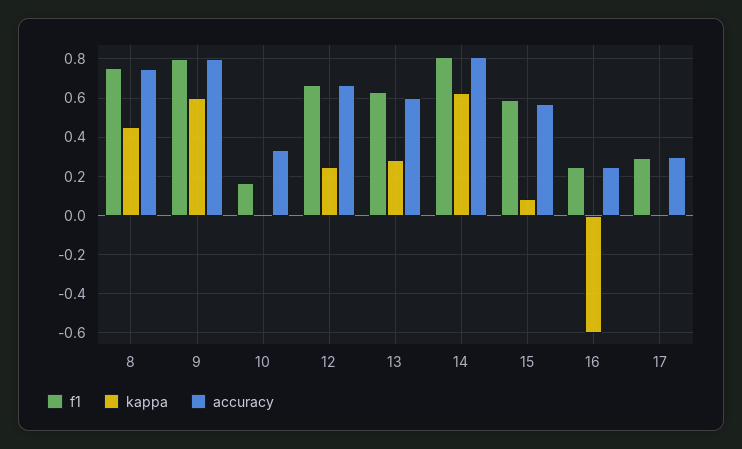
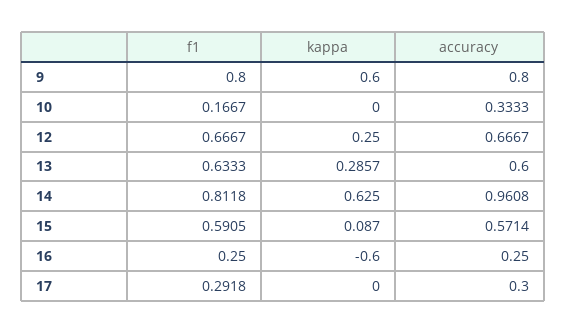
  {
    "f1": {
-     "8": 0.75,
      "9": 0.8,
      "10": 0.1667,
      "12": 0.6667,
      "13": 0.6333,
      "14": 0.8118,
      "15": 0.5905,
      "16": 0.25,
      "17": 0.2918
    },
    "kappa": {
-     "8": 0.45,
      "9": 0.6,
      "10": 0,
      "12": 0.25,
      "13": 0.2857,
      "14": 0.625,
      "15": 0.087,
      "16": -0.6,
      "17": 0
    },
    "accuracy": {
-     "8": 0.75,
      "9": 0.8,
      "10": 0.3333,
      "12": 0.6667,
      "13": 0.6,
-     "14": 0.8,
+     "14": 0.9608,
      "15": 0.5714,
      "16": 0.25,
      "17": 0.3
    }
  }

